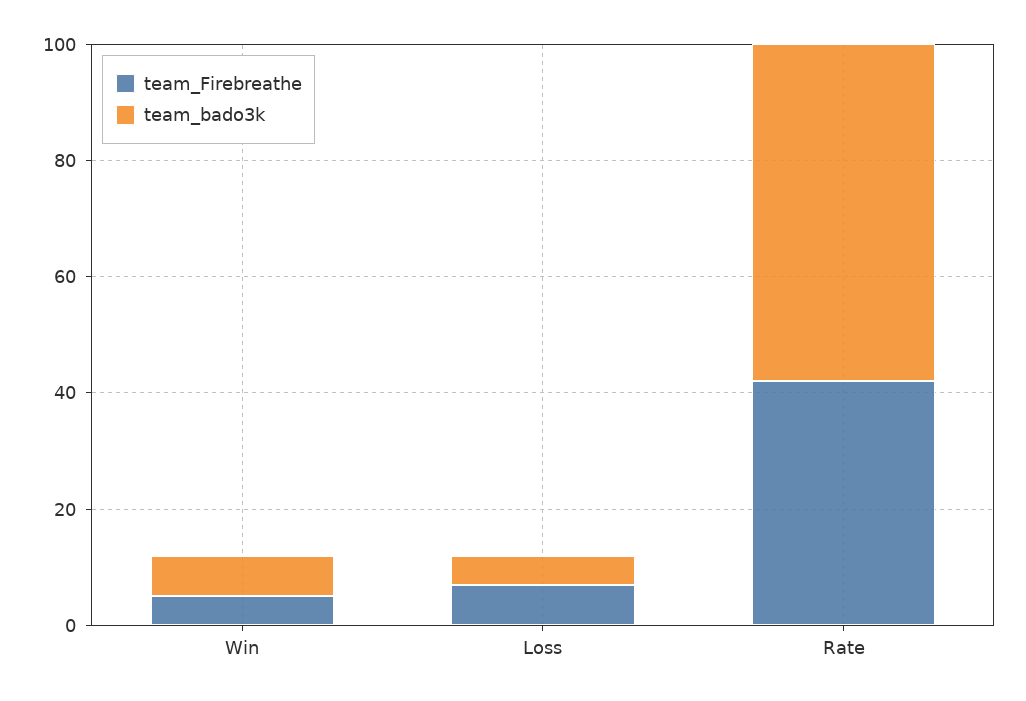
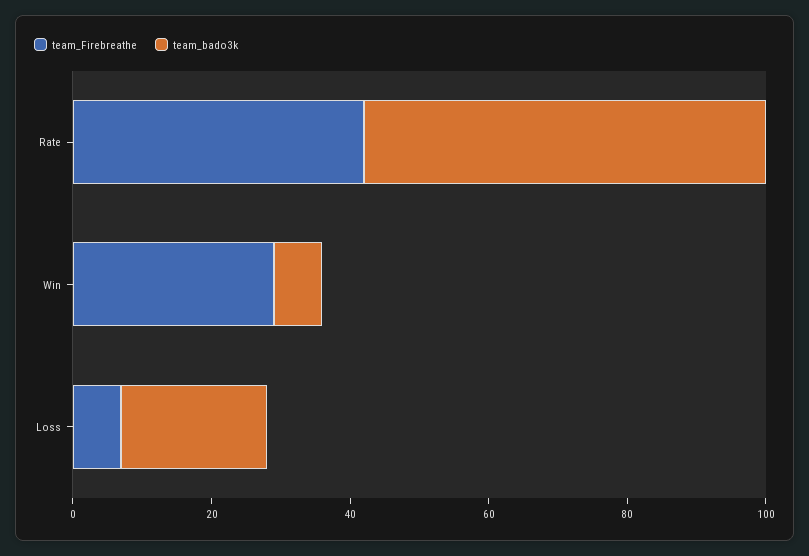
  {
    "team_Firebreathe": {
-     "Win": 5,
+     "Win": 30,
      "Loss": 5,
      "Rate": 40
    },
    "team_bado3k": {
      "Win": 5,
-     "Loss": 5,
+     "Loss": 20,
      "Rate": 60
    }
  }

